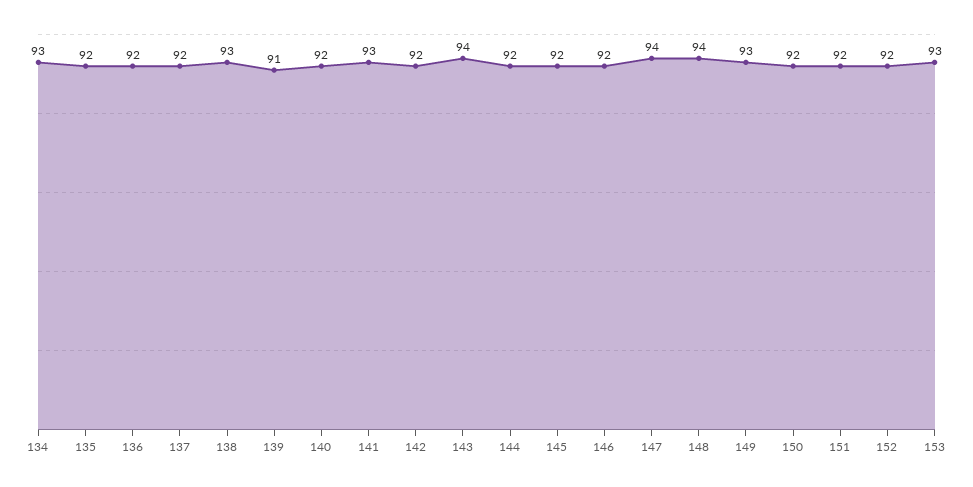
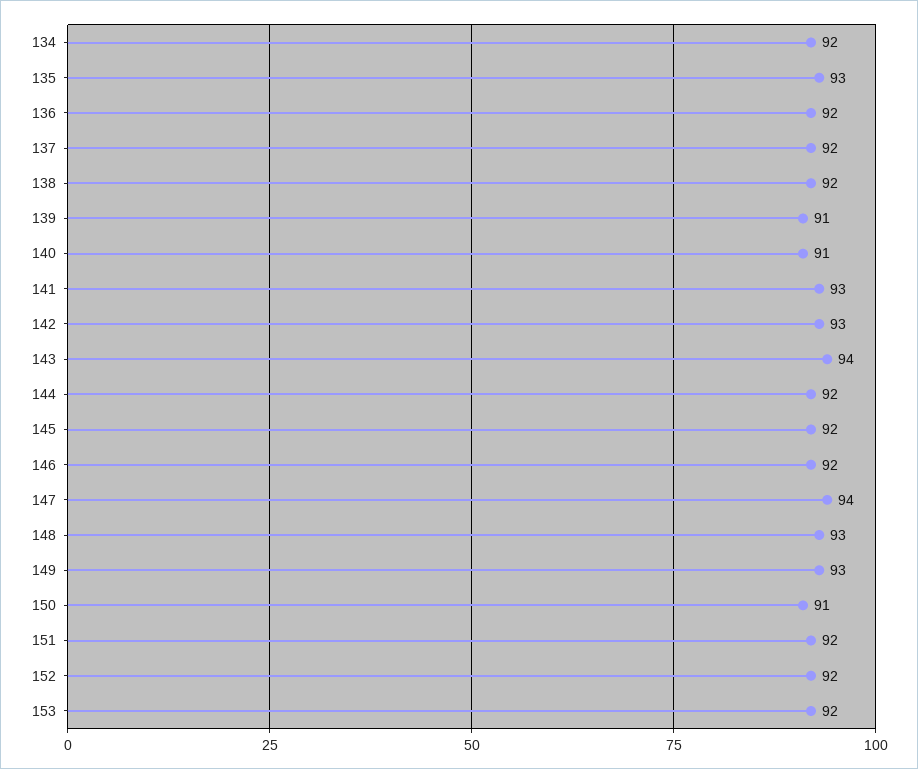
  {
-   "134": 93,
+   "134": 92,
-   "135": 92,
+   "135": 93,
    "136": 92,
    "137": 92,
-   "138": 93,
+   "138": 92,
    "139": 91,
-   "140": 92,
+   "140": 91,
    "141": 93,
-   "142": 92,
+   "142": 93,
    "143": 94,
    "144": 92,
    "145": 92,
    "146": 92,
    "147": 94,
-   "148": 94,
+   "148": 93,
    "149": 93,
-   "150": 92,
+   "150": 91,
    "151": 92,
    "152": 92,
-   "153": 93
+   "153": 92
  }

